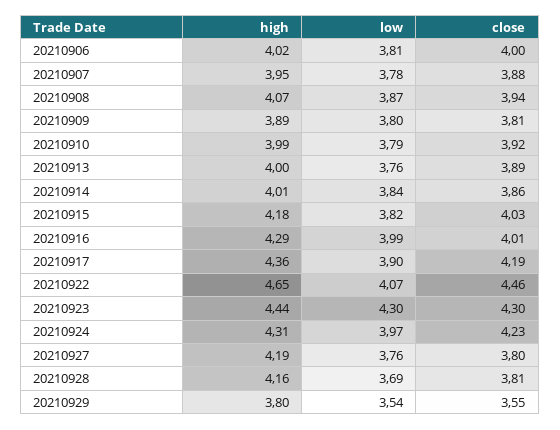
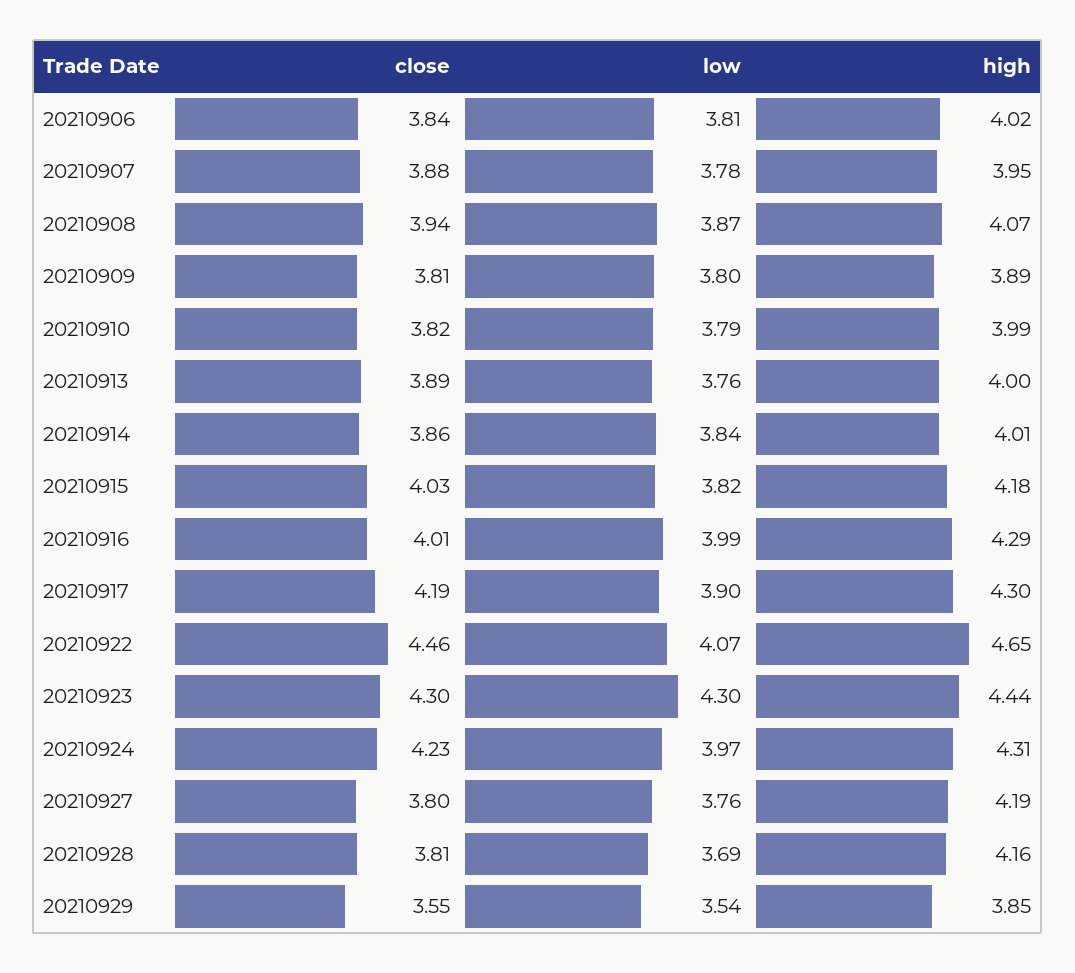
  {
    "high": {
      "20210906": 4.02,
      "20210907": 3.95,
      "20210908": 4.07,
      "20210909": 3.89,
      "20210910": 3.99,
      "20210913": 4,
      "20210914": 4.01,
      "20210915": 4.18,
      "20210916": 4.29,
-     "20210917": 4.36,
+     "20210917": 4.3,
      "20210922": 4.65,
      "20210923": 4.44,
      "20210924": 4.31,
      "20210927": 4.19,
      "20210928": 4.16,
-     "20210929": 3.8
+     "20210929": 3.85
    },
    "low": {
      "20210906": 3.81,
      "20210907": 3.78,
      "20210908": 3.87,
      "20210909": 3.8,
      "20210910": 3.79,
      "20210913": 3.76,
      "20210914": 3.84,
      "20210915": 3.82,
      "20210916": 3.99,
      "20210917": 3.9,
      "20210922": 4.07,
      "20210923": 4.3,
      "20210924": 3.97,
      "20210927": 3.76,
      "20210928": 3.69,
      "20210929": 3.54
    },
    "close": {
-     "20210906": 4,
+     "20210906": 3.84,
      "20210907": 3.88,
      "20210908": 3.94,
      "20210909": 3.81,
-     "20210910": 3.92,
+     "20210910": 3.82,
      "20210913": 3.89,
      "20210914": 3.86,
      "20210915": 4.03,
      "20210916": 4.01,
      "20210917": 4.19,
      "20210922": 4.46,
      "20210923": 4.3,
      "20210924": 4.23,
      "20210927": 3.8,
      "20210928": 3.81,
      "20210929": 3.55
    }
  }

